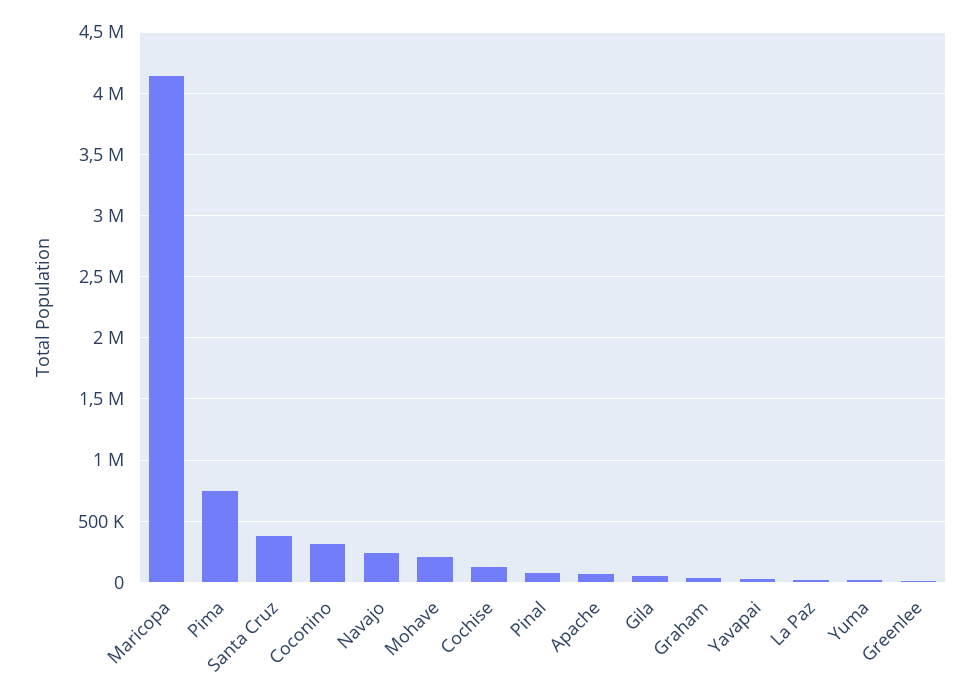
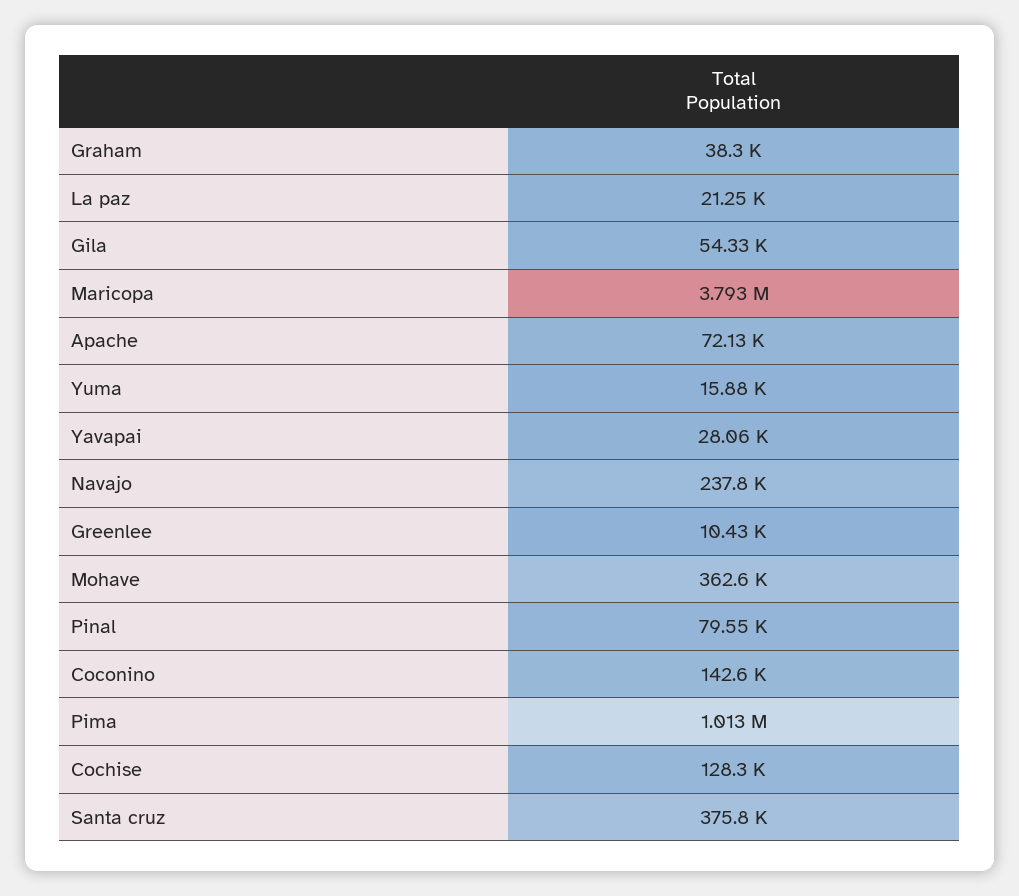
  {
-   "Maricopa": 4150000,
+   "Maricopa": 3793000,
-   "Pima": 750000,
+   "Pima": 1013000,
    "Santa Cruz": 375800,
-   "Coconino": 300000,
+   "Coconino": 142600,
    "Navajo": 237800,
-   "Mohave": 200000,
+   "Mohave": 362600,
    "Cochise": 128300,
    "Pinal": 79550,
    "Apache": 72130,
    "Gila": 54330,
    "Graham": 38300,
    "Yavapai": 28060,
    "La Paz": 21250,
    "Yuma": 15880,
    "Greenlee": 10430
  }

